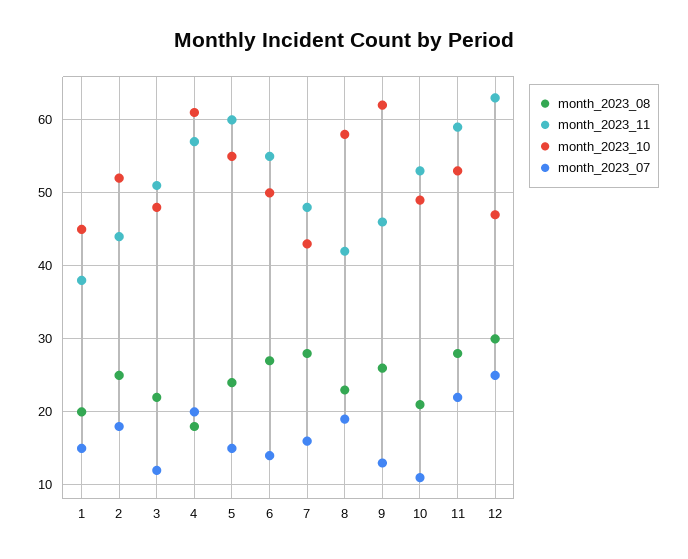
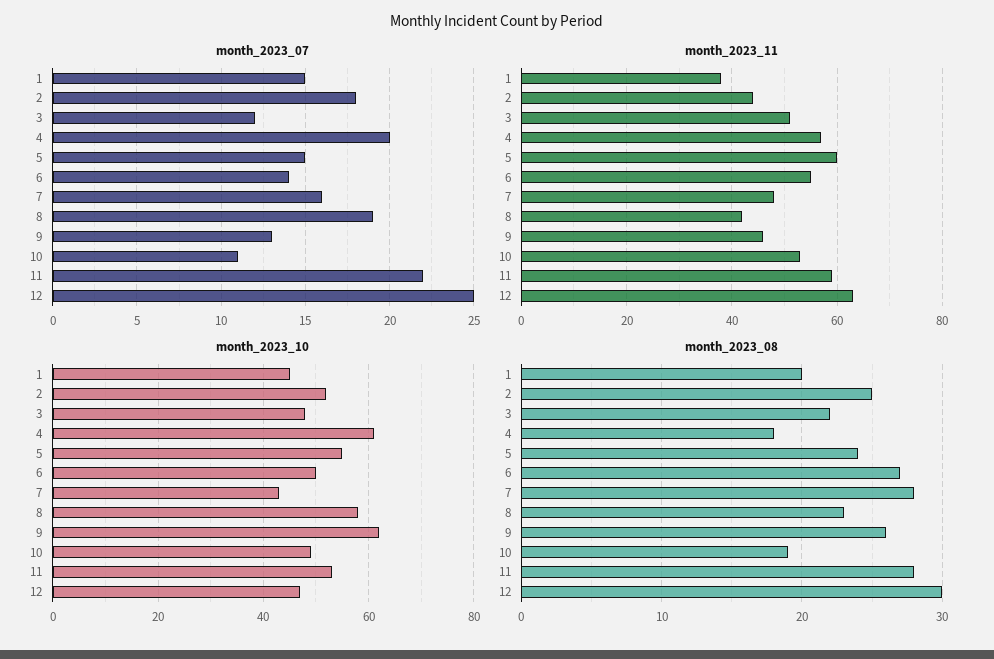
  {
    "month_2023_08": {
      "1": 20,
      "2": 25,
      "3": 22,
      "4": 18,
      "5": 24,
      "6": 27,
      "7": 28,
      "8": 23,
      "9": 26,
-     "10": 21,
+     "10": 19,
      "11": 28,
      "12": 30
    },
    "month_2023_11": {
      "1": 38,
      "2": 44,
      "3": 51,
      "4": 57,
      "5": 60,
      "6": 55,
      "7": 48,
      "8": 42,
      "9": 46,
      "10": 53,
      "11": 59,
      "12": 63
    },
    "month_2023_10": {
      "1": 45,
      "2": 52,
      "3": 48,
      "4": 61,
      "5": 55,
      "6": 50,
      "7": 43,
      "8": 58,
      "9": 62,
      "10": 49,
      "11": 53,
      "12": 47
    },
    "month_2023_07": {
      "1": 15,
      "2": 18,
      "3": 12,
      "4": 20,
      "5": 15,
      "6": 14,
      "7": 16,
      "8": 19,
      "9": 13,
      "10": 11,
      "11": 22,
      "12": 25
    }
  }

